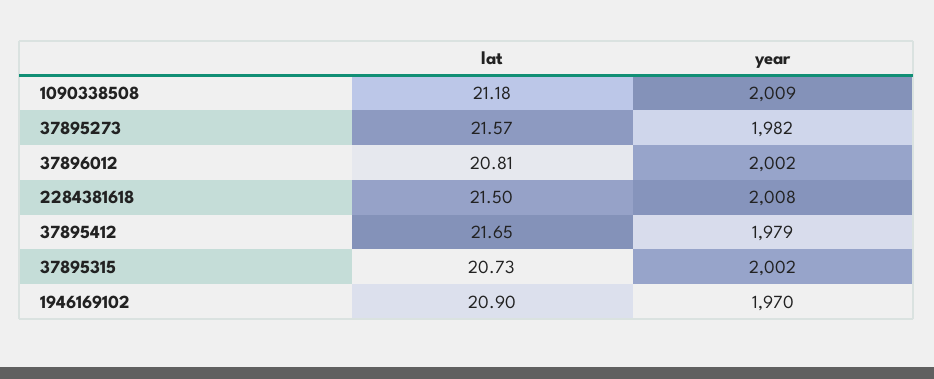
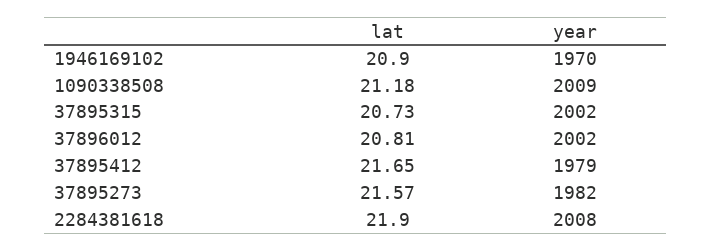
  {
    "lat": {
      "1090338508": 21.18,
      "37895273": 21.57,
      "37896012": 20.81,
-     "2284381618": 21.5,
+     "2284381618": 21.9,
      "37895412": 21.65,
      "37895315": 20.73,
      "1946169102": 20.9
    },
    "year": {
      "1090338508": 2009,
      "37895273": 1982,
      "37896012": 2002,
      "2284381618": 2008,
      "37895412": 1979,
      "37895315": 2002,
      "1946169102": 1970
    }
  }

